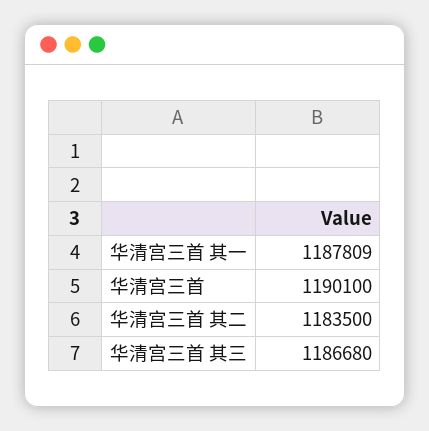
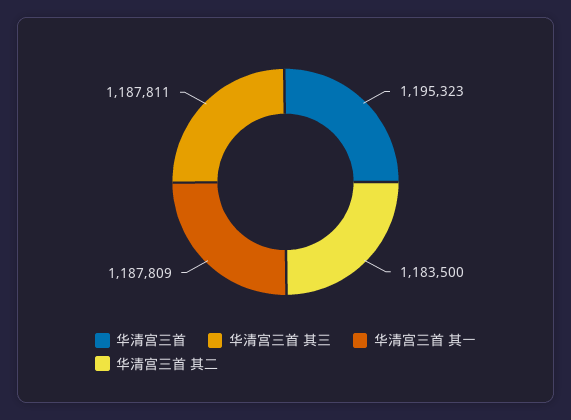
  {
    "华清宫三首 其一": 1187809,
-   "华清宫三首": 1190100,
+   "华清宫三首": 1195323,
    "华清宫三首 其二": 1183500,
-   "华清宫三首 其三": 1186680
+   "华清宫三首 其三": 1187811
  }

